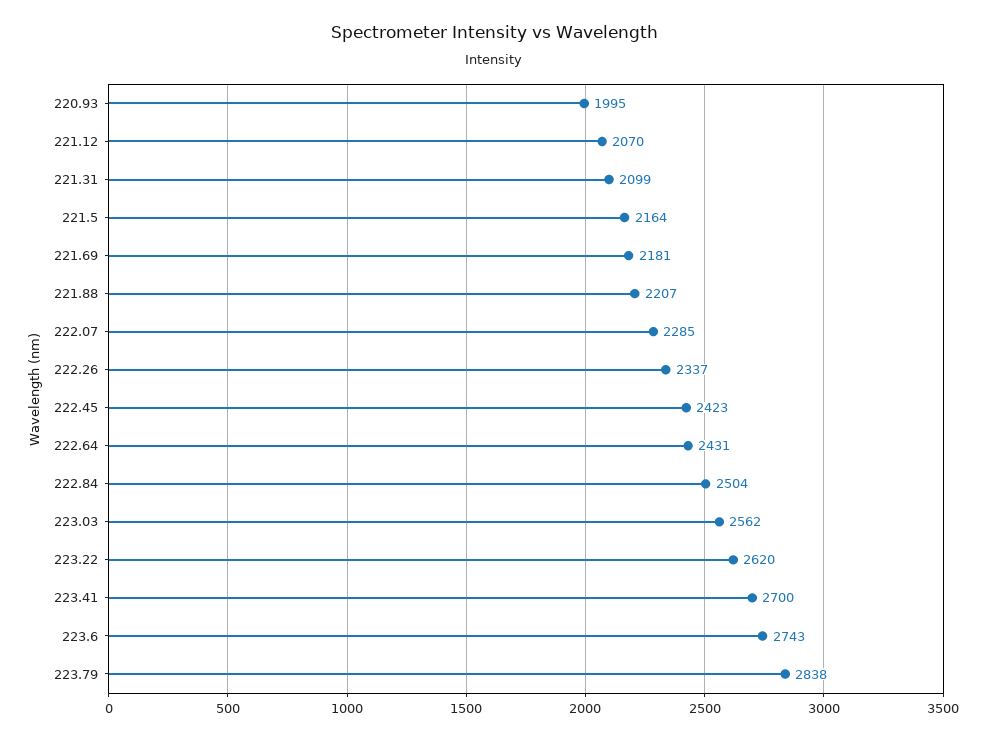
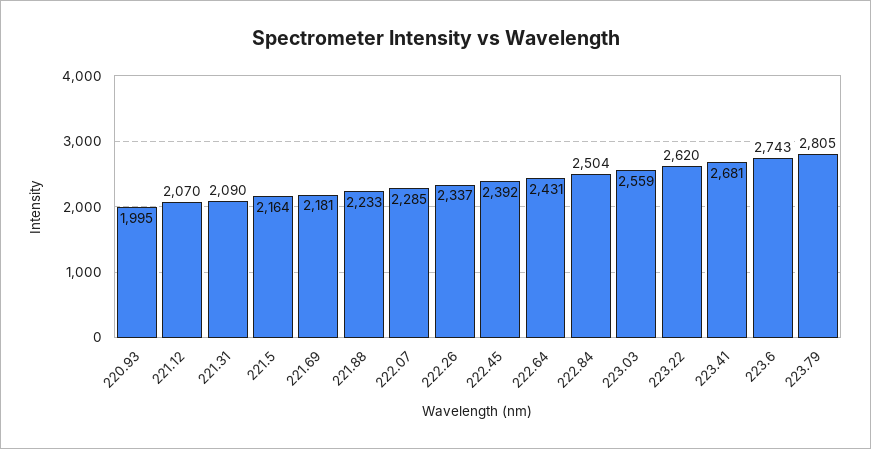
  {
    "220.93": 1995,
    "221.12": 2070,
-   "221.31": 2099,
+   "221.31": 2090,
    "221.5": 2164,
    "221.69": 2181,
-   "221.88": 2207,
+   "221.88": 2233,
    "222.07": 2285,
    "222.26": 2337,
-   "222.45": 2423,
+   "222.45": 2392,
    "222.64": 2431,
    "222.84": 2504,
-   "223.03": 2562,
+   "223.03": 2559,
    "223.22": 2620,
-   "223.41": 2700,
+   "223.41": 2681,
    "223.6": 2743,
-   "223.79": 2838
+   "223.79": 2805
  }

